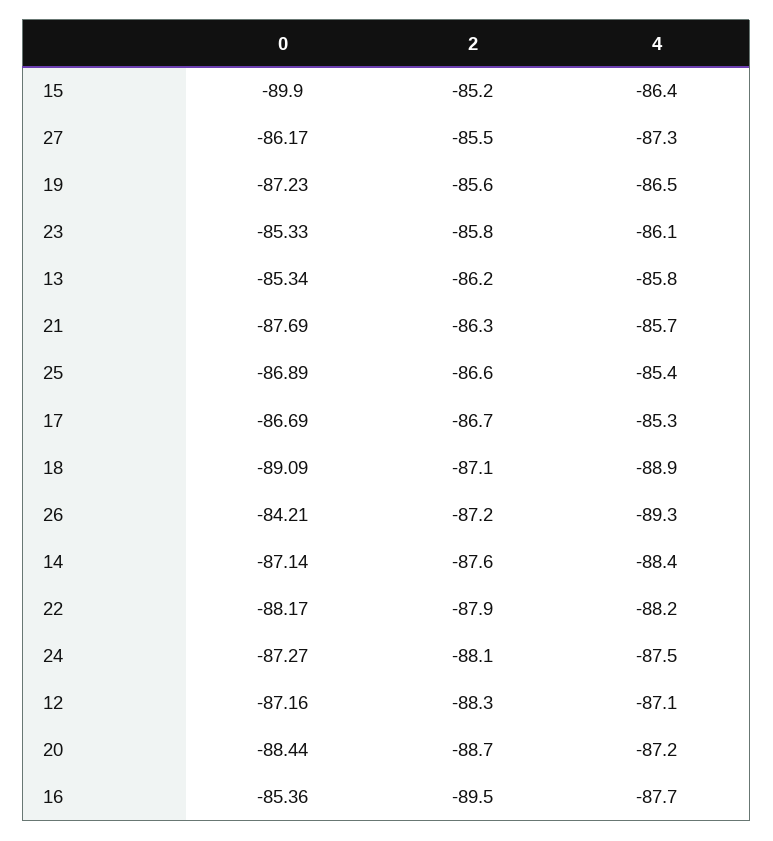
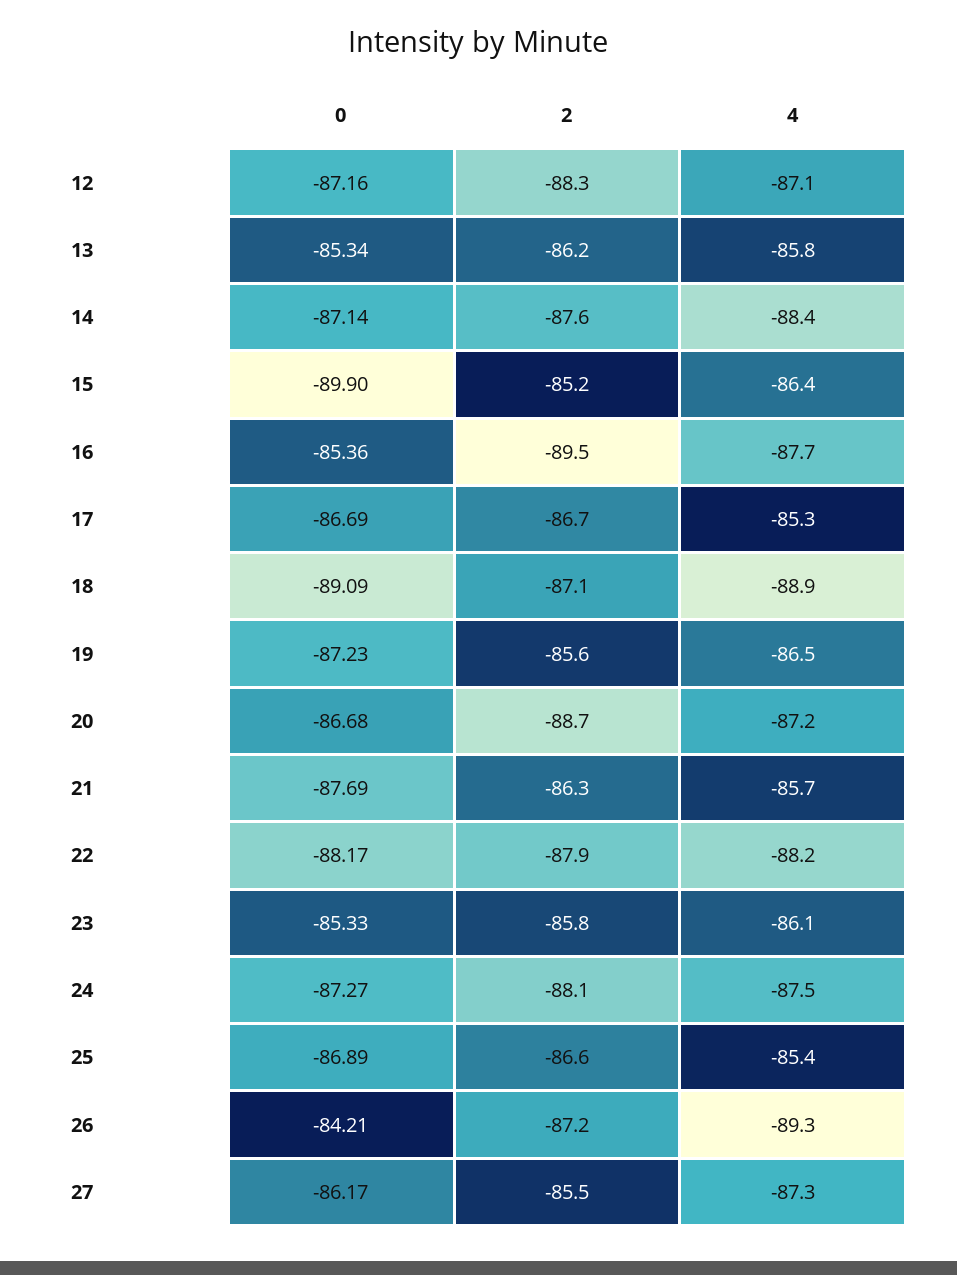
  {
    "0": {
      "15": -89.9,
      "27": -86.17,
      "19": -87.23,
      "23": -85.33,
      "13": -85.34,
      "21": -87.69,
      "25": -86.89,
      "17": -86.69,
      "18": -89.09,
      "26": -84.21,
      "14": -87.14,
      "22": -88.17,
      "24": -87.27,
      "12": -87.16,
-     "20": -88.44,
+     "20": -86.68,
      "16": -85.36
    },
    "2": {
      "15": -85.2,
      "27": -85.5,
      "19": -85.6,
      "23": -85.8,
      "13": -86.2,
      "21": -86.3,
      "25": -86.6,
      "17": -86.7,
      "18": -87.1,
      "26": -87.2,
      "14": -87.6,
      "22": -87.9,
      "24": -88.1,
      "12": -88.3,
      "20": -88.7,
      "16": -89.5
    },
    "4": {
      "15": -86.4,
      "27": -87.3,
      "19": -86.5,
      "23": -86.1,
      "13": -85.8,
      "21": -85.7,
      "25": -85.4,
      "17": -85.3,
      "18": -88.9,
      "26": -89.3,
      "14": -88.4,
      "22": -88.2,
      "24": -87.5,
      "12": -87.1,
      "20": -87.2,
      "16": -87.7
    }
  }

